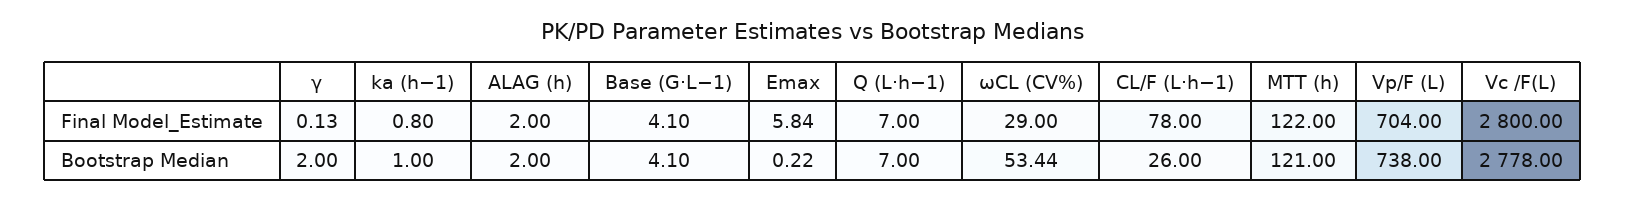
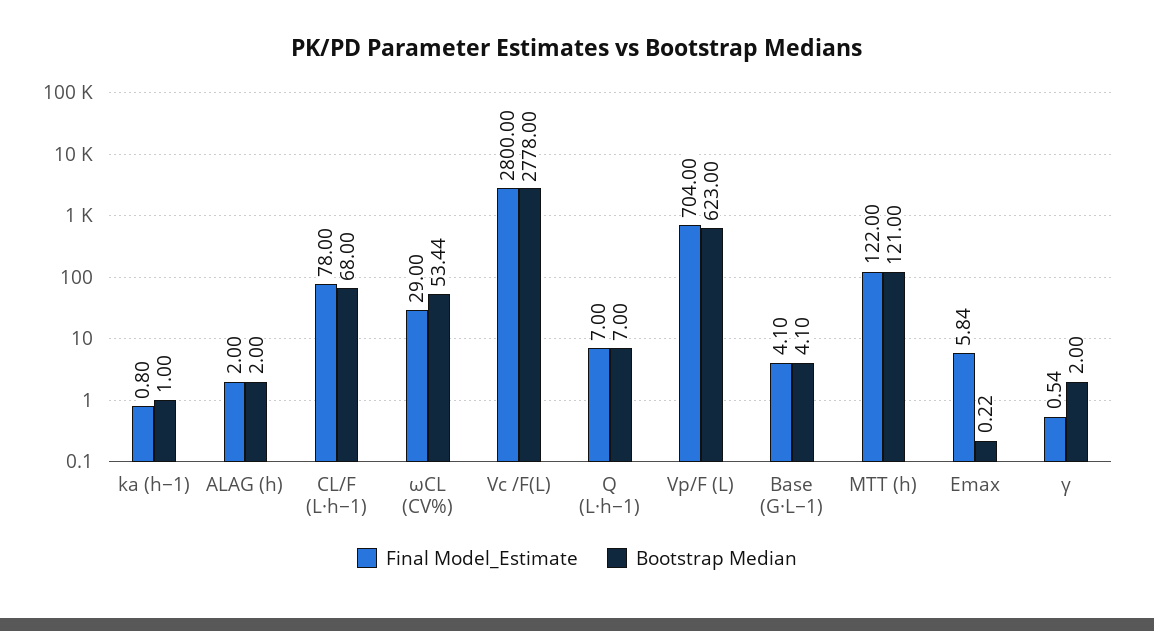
  {
    "Final Model_Estimate": {
-     "γ": 0.13,
+     "γ": 0.54,
      "ka (h−1)": 0.8,
      "ALAG (h)": 2,
      "Base (G·L−1)": 4.1,
      "Emax": 5.84,
      "Q (L·h−1)": 7,
      "ωCL (CV%)": 29,
      "CL/F (L·h−1)": 78,
      "MTT (h)": 122,
      "Vp/F (L)": 704,
      "Vc /F(L)": 2800
    },
    "Bootstrap Median": {
      "γ": 2,
      "ka (h−1)": 1,
      "ALAG (h)": 2,
      "Base (G·L−1)": 4.1,
      "Emax": 0.22,
      "Q (L·h−1)": 7,
      "ωCL (CV%)": 53.44,
-     "CL/F (L·h−1)": 26,
+     "CL/F (L·h−1)": 68,
      "MTT (h)": 121,
-     "Vp/F (L)": 738,
+     "Vp/F (L)": 623,
      "Vc /F(L)": 2778
    }
  }

